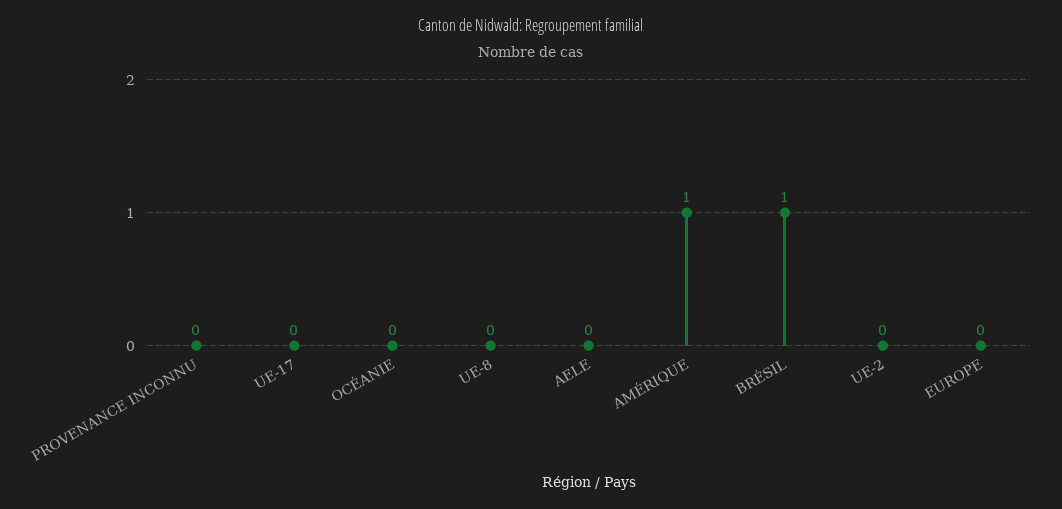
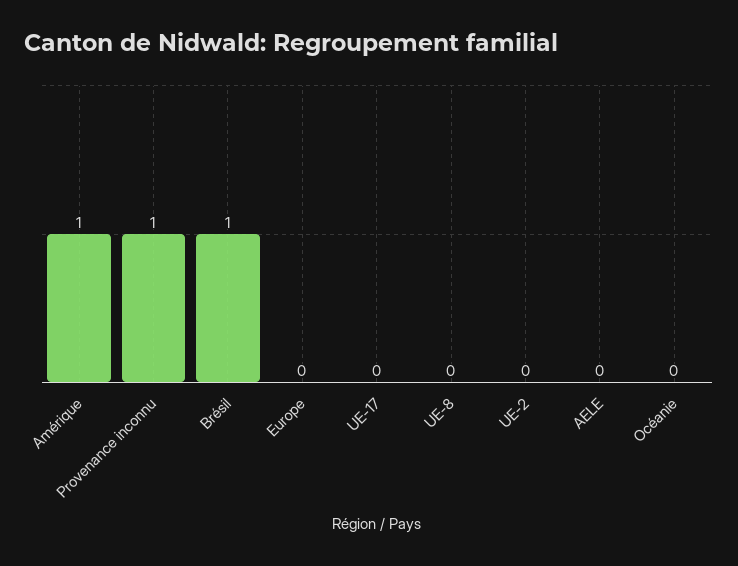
  {
-   "PROVENANCE INCONNU": 0,
+   "PROVENANCE INCONNU": 1,
    "UE-17": 0,
    "OCÉANIE": 0,
    "UE-8": 0,
    "AELE": 0,
    "AMÉRIQUE": 1,
    "BRÉSIL": 1,
    "UE-2": 0,
    "EUROPE": 0
  }

